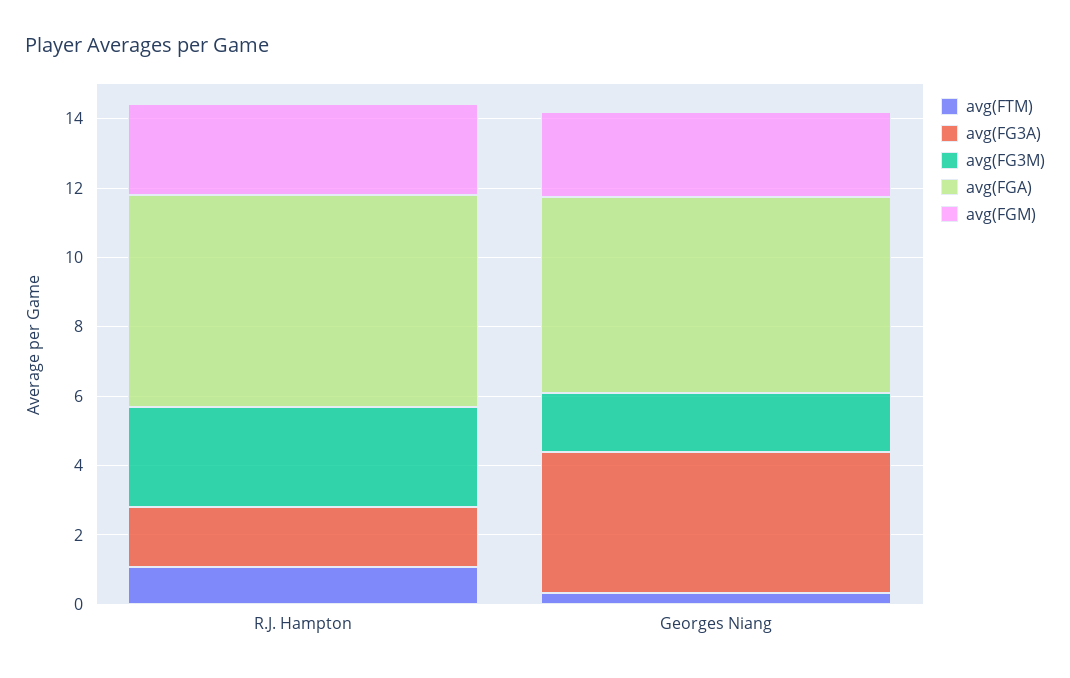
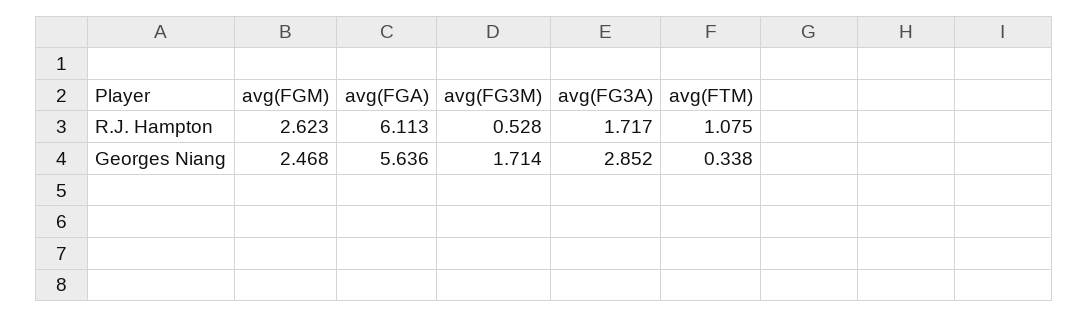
  {
    "avg(FTM)": {
      "R.J. Hampton": 1.075,
      "Georges Niang": 0.338
    },
    "avg(FG3A)": {
      "R.J. Hampton": 1.717,
-     "Georges Niang": 4
+     "Georges Niang": 2.852
    },
    "avg(FG3M)": {
-     "R.J. Hampton": 3,
+     "R.J. Hampton": 0.528,
      "Georges Niang": 1.714
    },
    "avg(FGA)": {
      "R.J. Hampton": 6.113,
      "Georges Niang": 5.636
    },
    "avg(FGM)": {
      "R.J. Hampton": 2.623,
      "Georges Niang": 2.468
    }
  }

